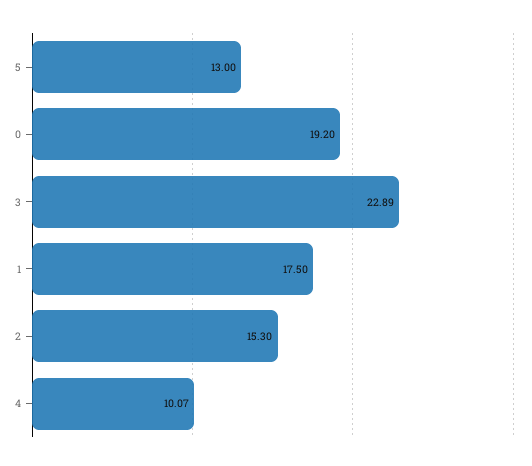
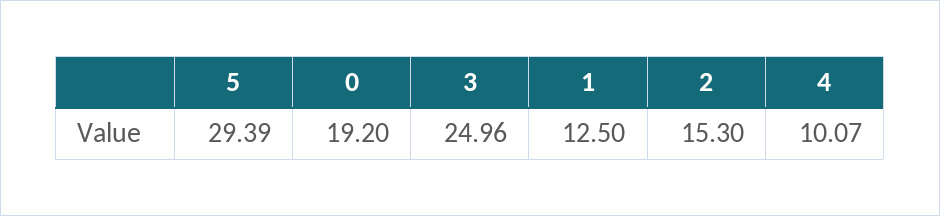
  {
-   "5": 13,
+   "5": 29.39,
    "0": 19.2,
-   "3": 22.89,
+   "3": 24.96,
-   "1": 17.5,
+   "1": 12.5,
    "2": 15.3,
    "4": 10.07
  }

